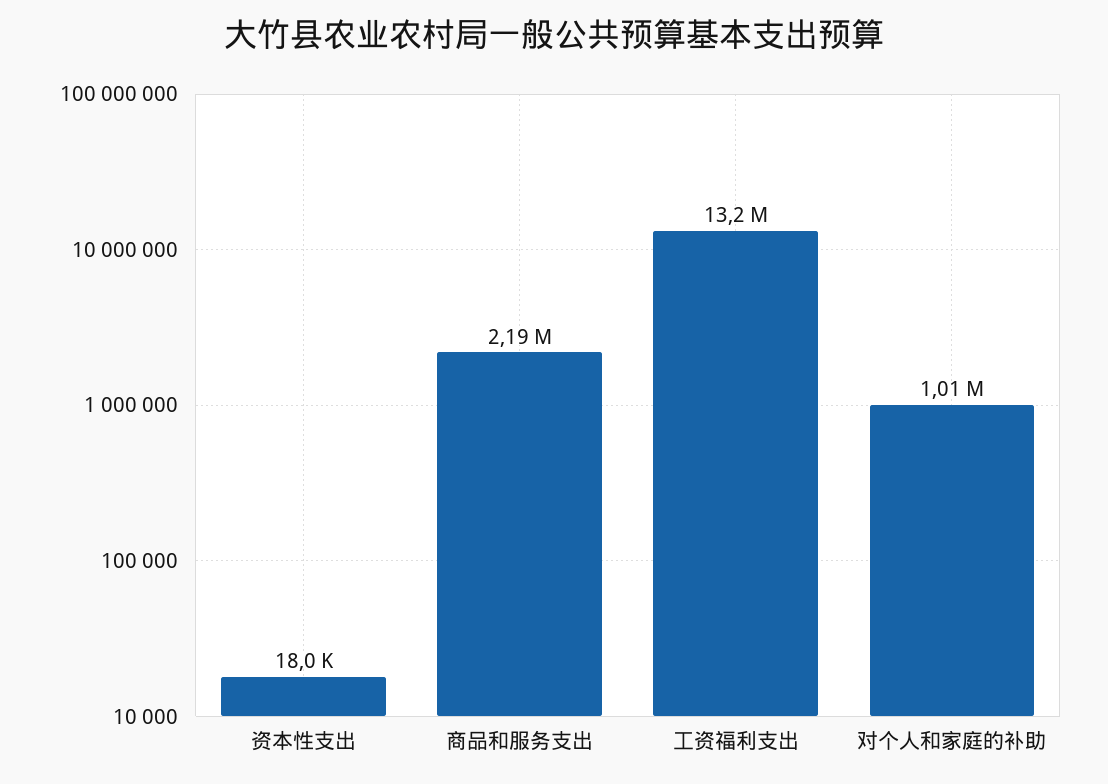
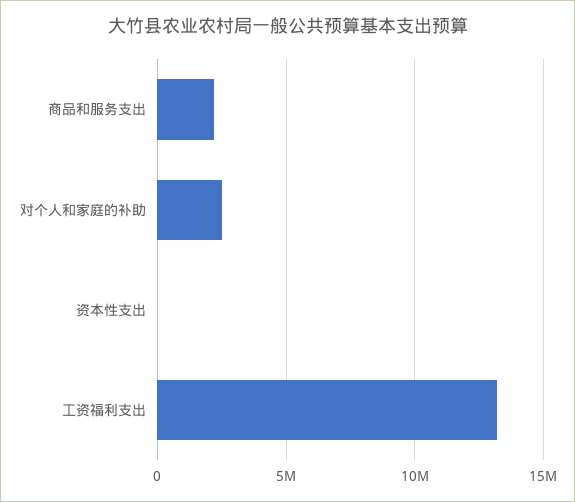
  {
    "资本性支出": 18000,
    "商品和服务支出": 2190000,
    "工资福利支出": 13200000,
-   "对个人和家庭的补助": 1010000
+   "对个人和家庭的补助": 2500000
  }

